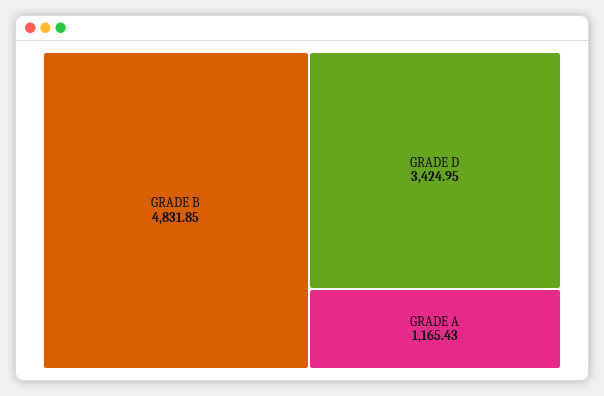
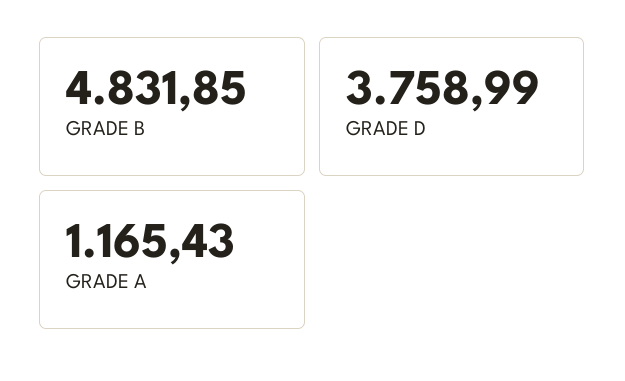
  {
    "GRADE B": 4831.85,
-   "GRADE D": 3424.95,
+   "GRADE D": 3758.99,
    "GRADE A": 1165.43
  }

